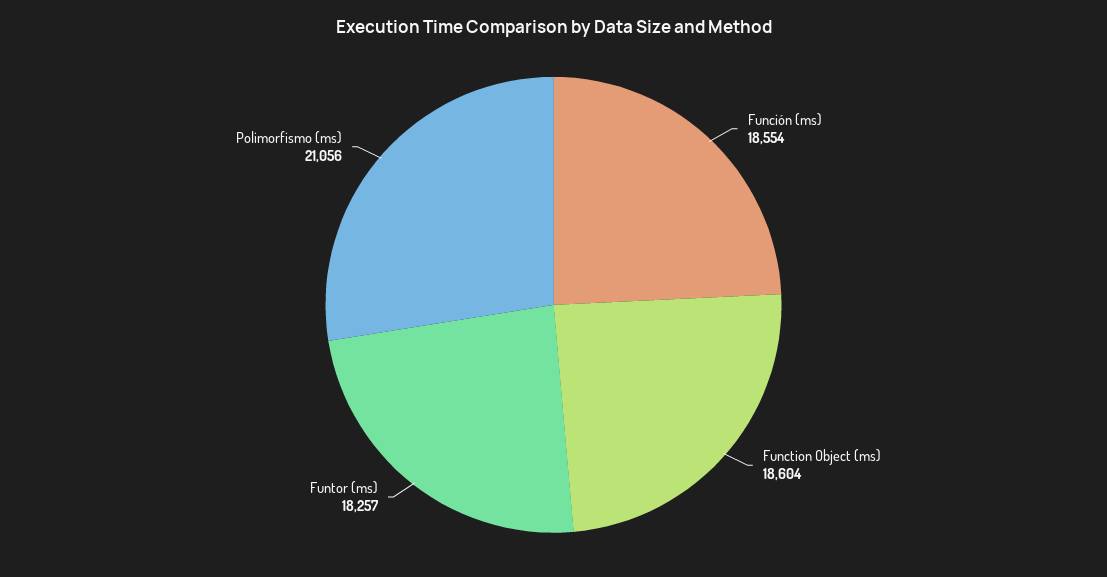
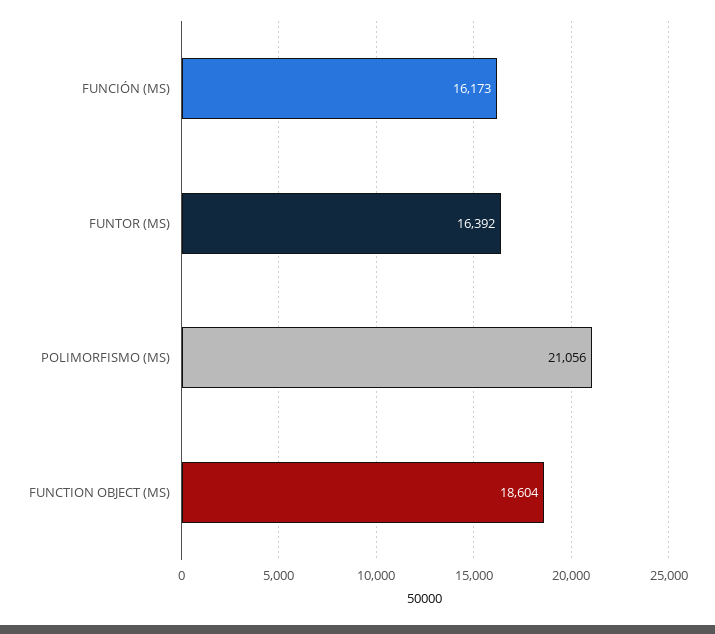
  {
-   "Función (ms)": 18554,
+   "Función (ms)": 16173,
    "Function Object (ms)": 18604,
-   "Funtor (ms)": 18257,
+   "Funtor (ms)": 16392,
    "Polimorfismo (ms)": 21056
  }

